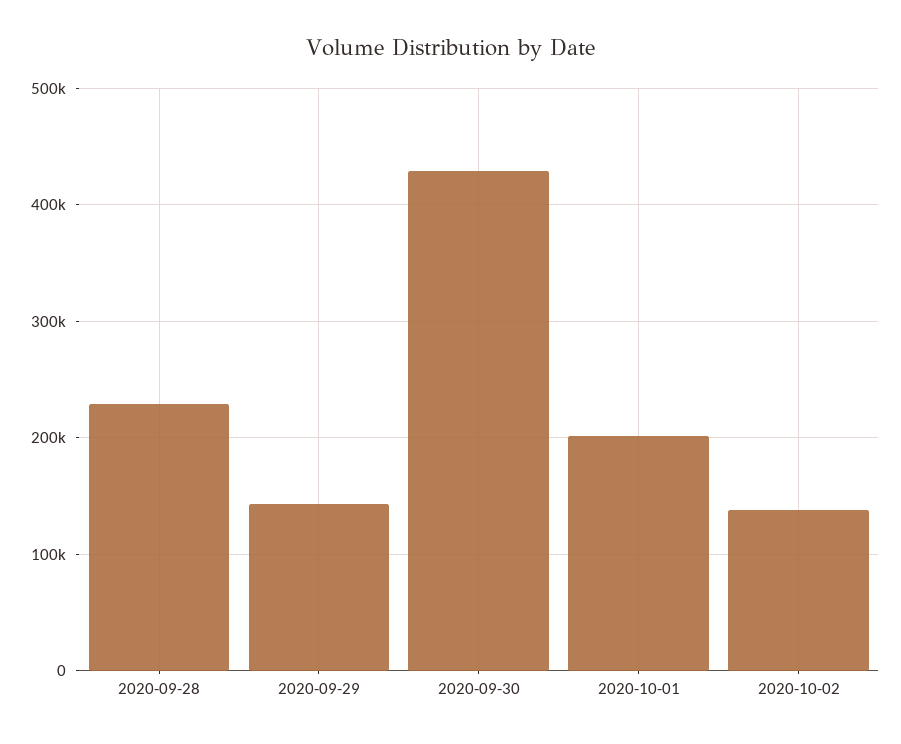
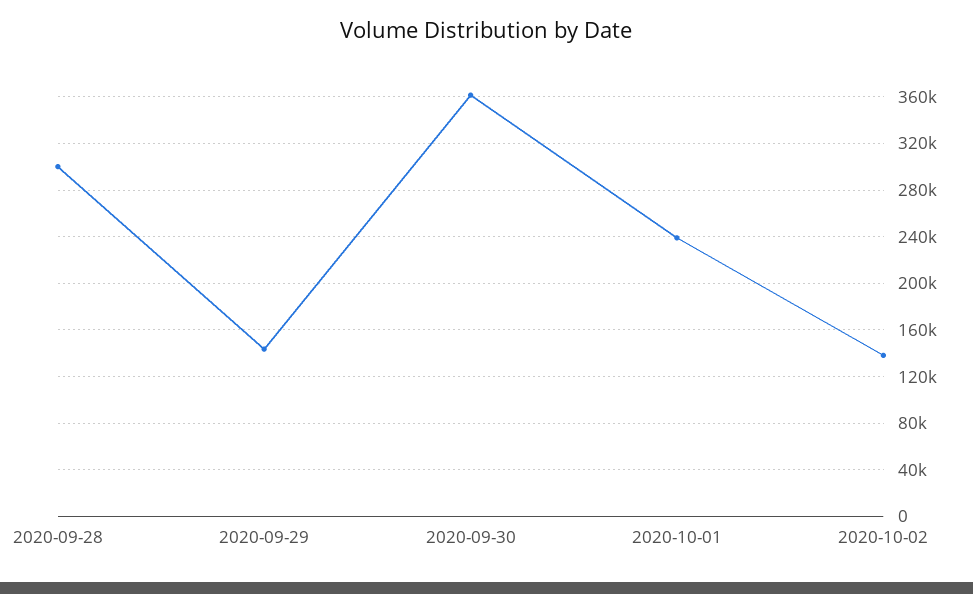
  {
-   "2020-09-28": 230000,
+   "2020-09-28": 300000,
    "2020-09-29": 140000,
-   "2020-09-30": 430000,
+   "2020-09-30": 360000,
-   "2020-10-01": 200000,
+   "2020-10-01": 240000,
    "2020-10-02": 140000
  }

